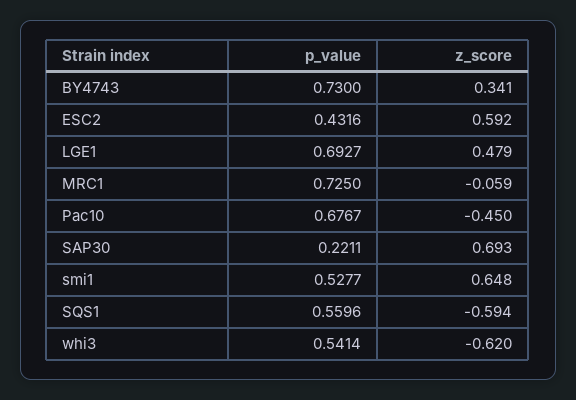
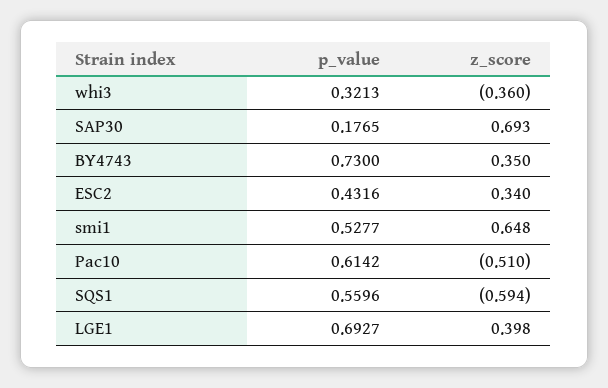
  {
    "p_value": {
      "BY4743": 0.73,
      "ESC2": 0.4316,
      "LGE1": 0.6927,
-     "MRC1": 0.725,
-     "Pac10": 0.6767,
+     "Pac10": 0.6142,
-     "SAP30": 0.2211,
+     "SAP30": 0.1765,
      "smi1": 0.5277,
      "SQS1": 0.5596,
-     "whi3": 0.5414
+     "whi3": 0.3213
    },
    "z_score": {
-     "BY4743": 0.341,
+     "BY4743": 0.35,
-     "ESC2": 0.592,
+     "ESC2": 0.34,
-     "LGE1": 0.479,
+     "LGE1": 0.398,
-     "MRC1": -0.059,
-     "Pac10": -0.45,
+     "Pac10": -0.51,
      "SAP30": 0.693,
      "smi1": 0.648,
      "SQS1": -0.594,
-     "whi3": -0.62
+     "whi3": -0.36
    }
  }

